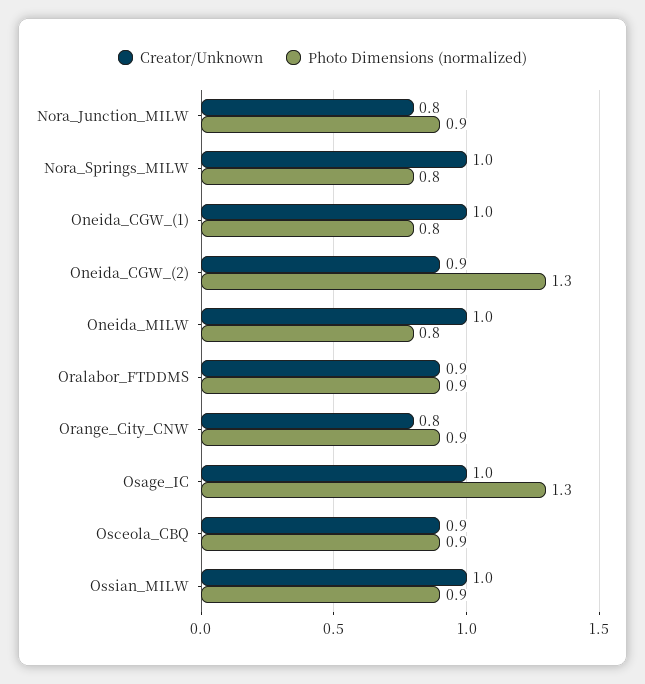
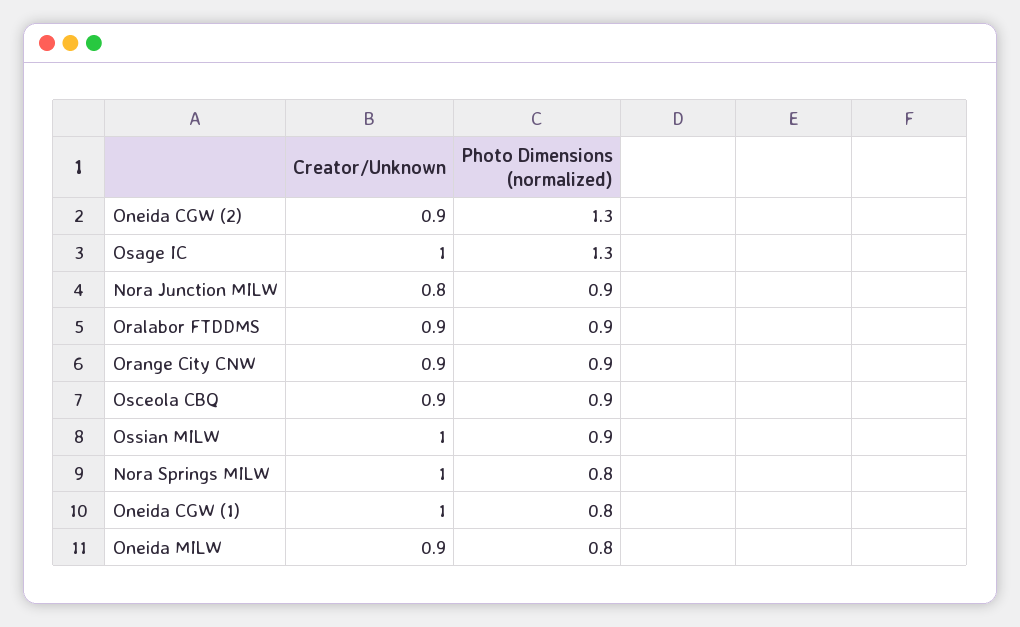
  {
    "Creator/Unknown": {
      "Nora_Junction_MILW": 0.8,
      "Nora_Springs_MILW": 1,
      "Oneida_CGW_(1)": 1,
      "Oneida_CGW_(2)": 0.9,
-     "Oneida_MILW": 1,
+     "Oneida_MILW": 0.9,
      "Oralabor_FTDDMS": 0.9,
-     "Orange_City_CNW": 0.8,
+     "Orange_City_CNW": 0.9,
      "Osage_IC": 1,
      "Osceola_CBQ": 0.9,
      "Ossian_MILW": 1
    },
    "Photo Dimensions (normalized)": {
      "Nora_Junction_MILW": 0.9,
      "Nora_Springs_MILW": 0.8,
      "Oneida_CGW_(1)": 0.8,
      "Oneida_CGW_(2)": 1.3,
      "Oneida_MILW": 0.8,
      "Oralabor_FTDDMS": 0.9,
      "Orange_City_CNW": 0.9,
      "Osage_IC": 1.3,
      "Osceola_CBQ": 0.9,
      "Ossian_MILW": 0.9
    }
  }

